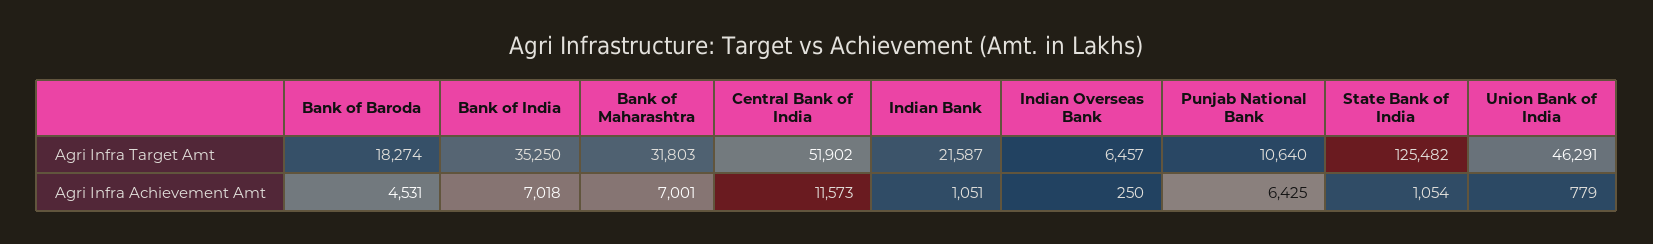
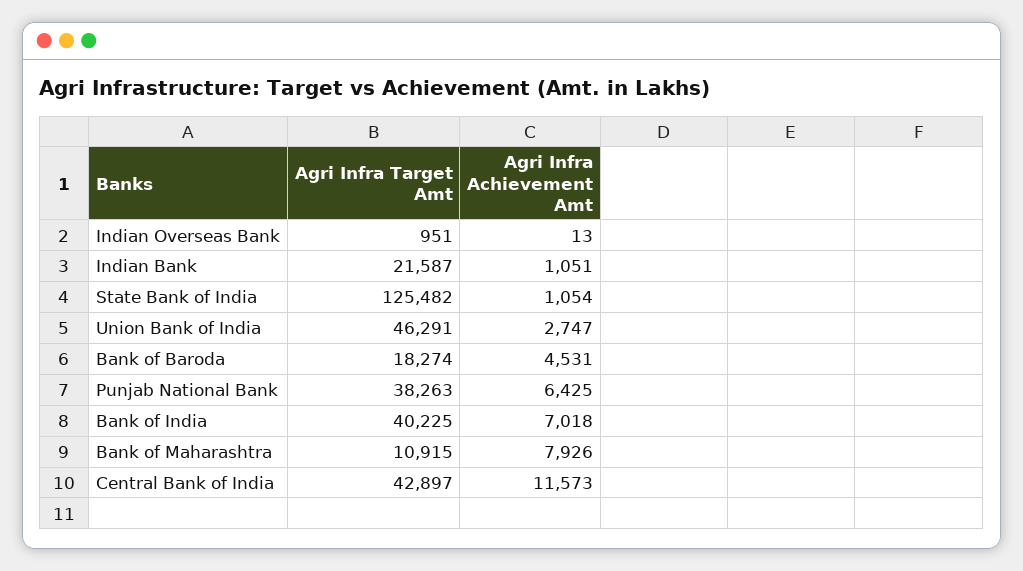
  {
    "Bank of Baroda": {
      "Agri Infra Target Amt": 18274,
      "Agri Infra Achievement Amt": 4531
    },
    "Bank of India": {
-     "Agri Infra Target Amt": 35250,
+     "Agri Infra Target Amt": 40225,
      "Agri Infra Achievement Amt": 7018
    },
    "Bank of Maharashtra": {
-     "Agri Infra Target Amt": 31803,
+     "Agri Infra Target Amt": 10915,
-     "Agri Infra Achievement Amt": 7001
+     "Agri Infra Achievement Amt": 7926
    },
    "Central Bank of India": {
-     "Agri Infra Target Amt": 51902,
+     "Agri Infra Target Amt": 42897,
      "Agri Infra Achievement Amt": 11573
    },
    "Indian Bank": {
      "Agri Infra Target Amt": 21587,
      "Agri Infra Achievement Amt": 1051
    },
    "Indian Overseas Bank": {
-     "Agri Infra Target Amt": 6457,
+     "Agri Infra Target Amt": 951,
-     "Agri Infra Achievement Amt": 250
+     "Agri Infra Achievement Amt": 13
    },
    "Punjab National Bank": {
-     "Agri Infra Target Amt": 10640,
+     "Agri Infra Target Amt": 38263,
      "Agri Infra Achievement Amt": 6425
    },
    "State Bank of India": {
      "Agri Infra Target Amt": 125482,
      "Agri Infra Achievement Amt": 1054
    },
    "Union Bank of India": {
      "Agri Infra Target Amt": 46291,
-     "Agri Infra Achievement Amt": 779
+     "Agri Infra Achievement Amt": 2747
    }
  }

